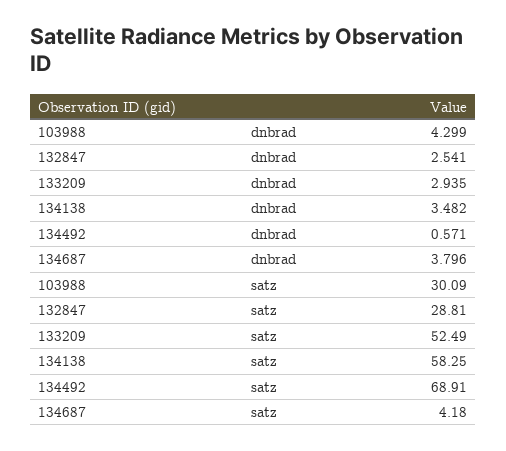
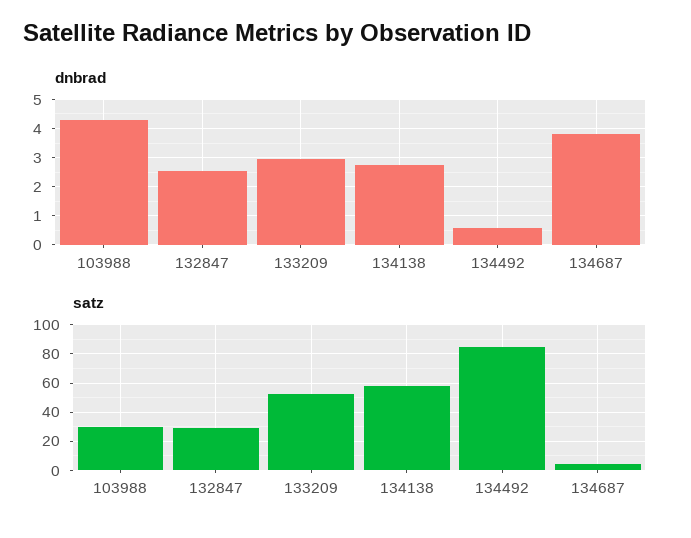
  {
    "dnbrad": {
      "103988": 4.299,
      "132847": 2.541,
      "133209": 2.935,
-     "134138": 3.482,
+     "134138": 2.75,
      "134492": 0.571,
      "134687": 3.796
    },
    "satz": {
      "103988": 30.09,
      "132847": 28.81,
      "133209": 52.49,
      "134138": 58.25,
-     "134492": 68.91,
+     "134492": 85,
      "134687": 4.18
    }
  }

